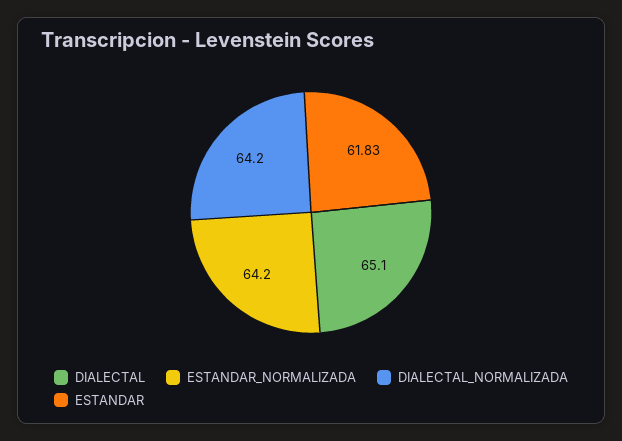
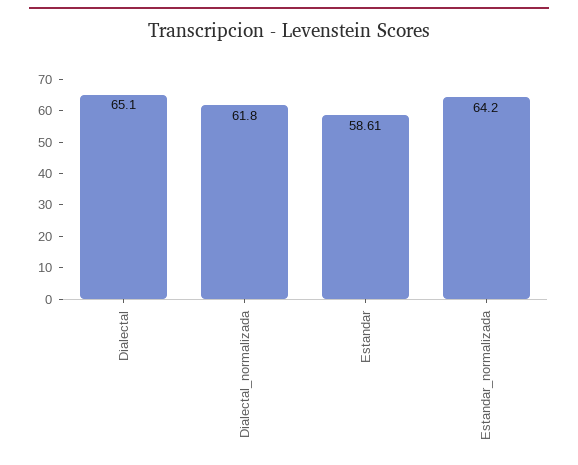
  {
    "DIALECTAL": 65.1,
    "ESTANDAR_NORMALIZADA": 64.2,
-   "DIALECTAL_NORMALIZADA": 64.2,
+   "DIALECTAL_NORMALIZADA": 61.8,
-   "ESTANDAR": 61.83
+   "ESTANDAR": 58.61
  }

